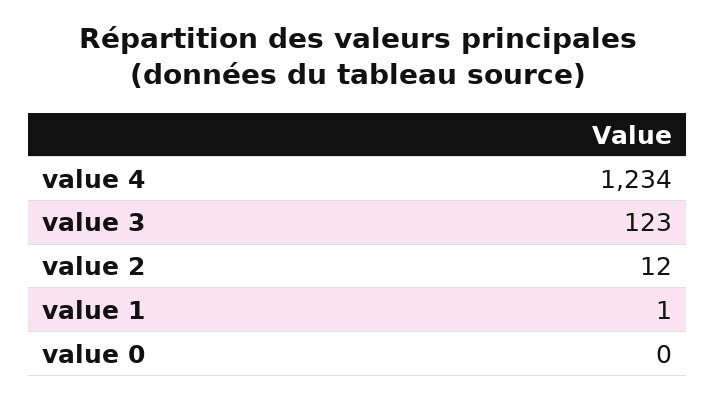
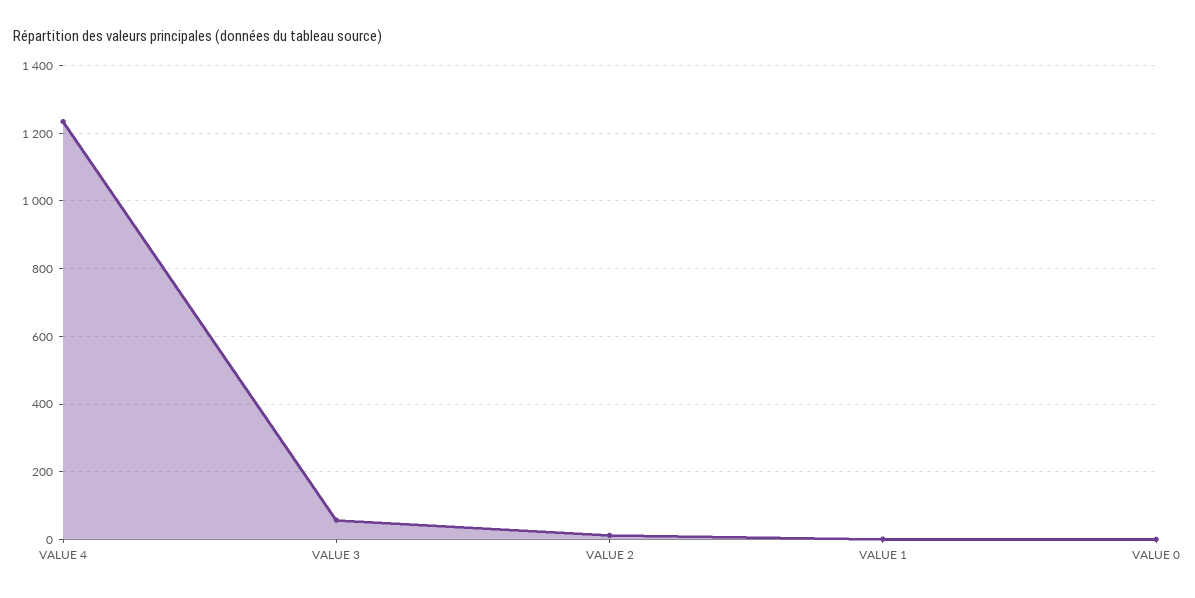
  {
    "value 4": 1234,
-   "value 3": 123,
+   "value 3": 60,
    "value 2": 12,
    "value 1": 1,
    "value 0": 0
  }

